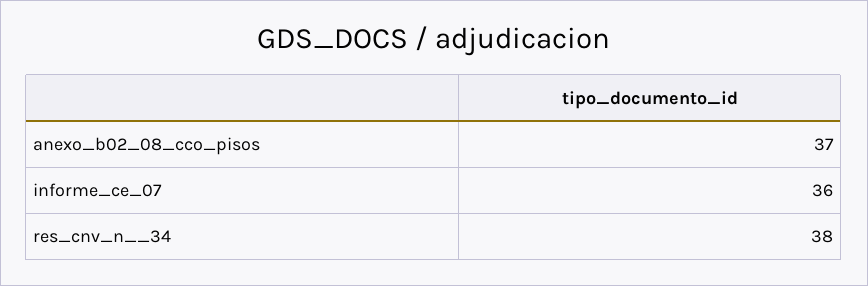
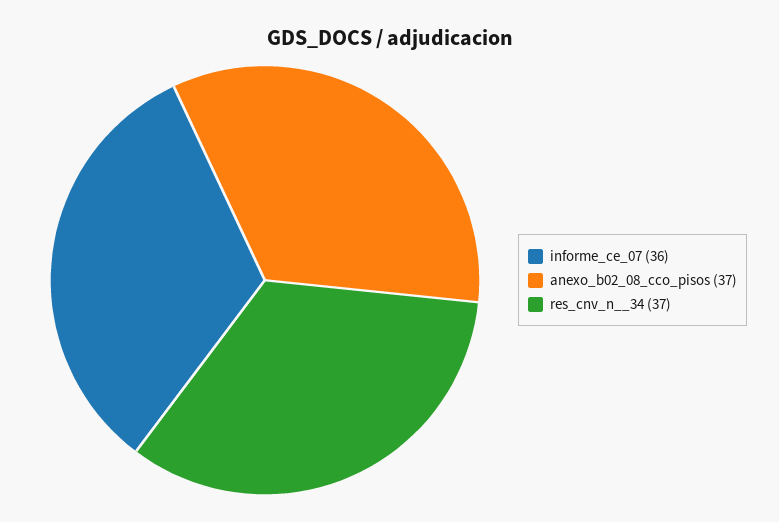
  {
    "anexo_b02_08_cco_pisos": 37,
    "informe_ce_07": 36,
-   "res_cnv_n__34": 38
+   "res_cnv_n__34": 37
  }

